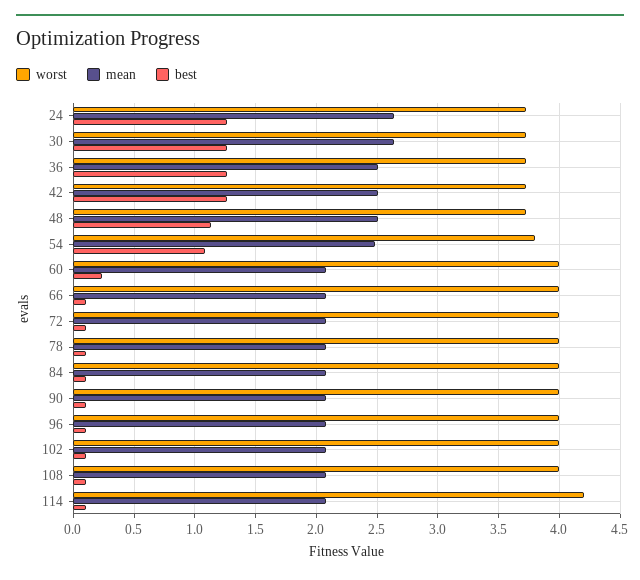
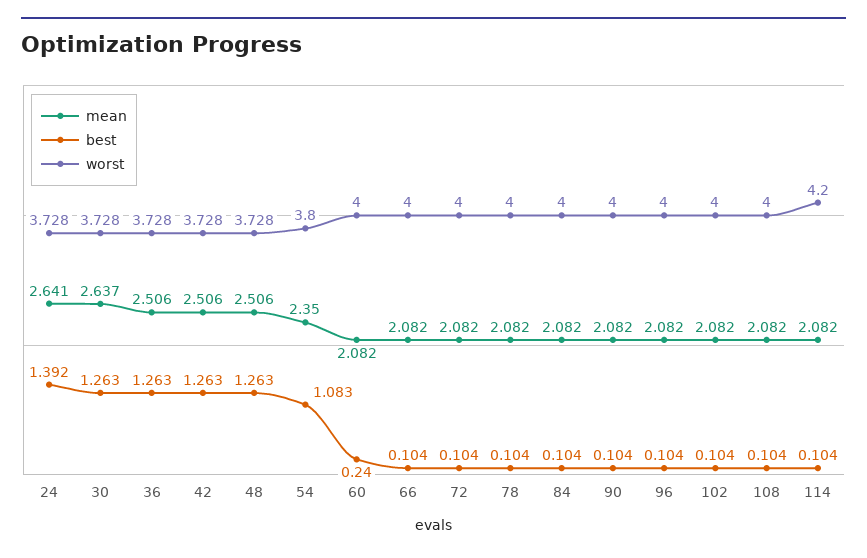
  {
    "worst": {
      "24": 3.728,
      "30": 3.728,
      "36": 3.728,
      "42": 3.728,
      "48": 3.728,
      "54": 3.8,
      "60": 4,
      "66": 4,
      "72": 4,
      "78": 4,
      "84": 4,
      "90": 4,
      "96": 4,
      "102": 4,
      "108": 4,
      "114": 4.2
    },
    "mean": {
      "24": 2.641,
      "30": 2.637,
      "36": 2.506,
      "42": 2.506,
      "48": 2.506,
-     "54": 2.5,
+     "54": 2.35,
      "60": 2.082,
      "66": 2.082,
      "72": 2.082,
      "78": 2.082,
      "84": 2.082,
      "90": 2.082,
      "96": 2.082,
      "102": 2.082,
      "108": 2.082,
      "114": 2.082
    },
    "best": {
-     "24": 1.25,
+     "24": 1.392,
      "30": 1.263,
      "36": 1.263,
      "42": 1.263,
-     "48": 1.15,
+     "48": 1.263,
      "54": 1.083,
      "60": 0.24,
      "66": 0.104,
      "72": 0.104,
      "78": 0.104,
      "84": 0.104,
      "90": 0.104,
      "96": 0.104,
      "102": 0.104,
      "108": 0.104,
      "114": 0.104
    }
  }

